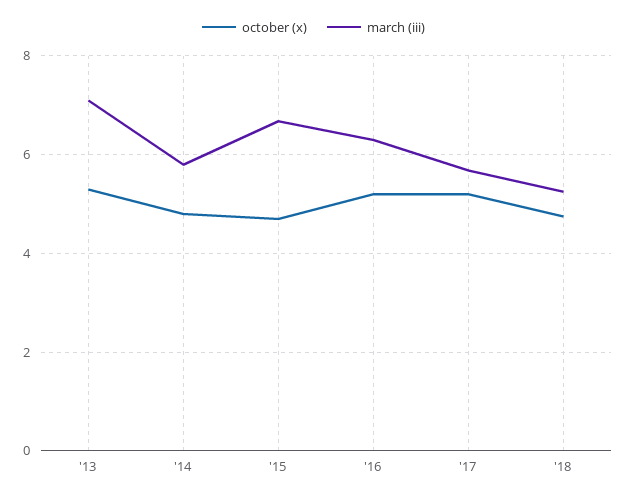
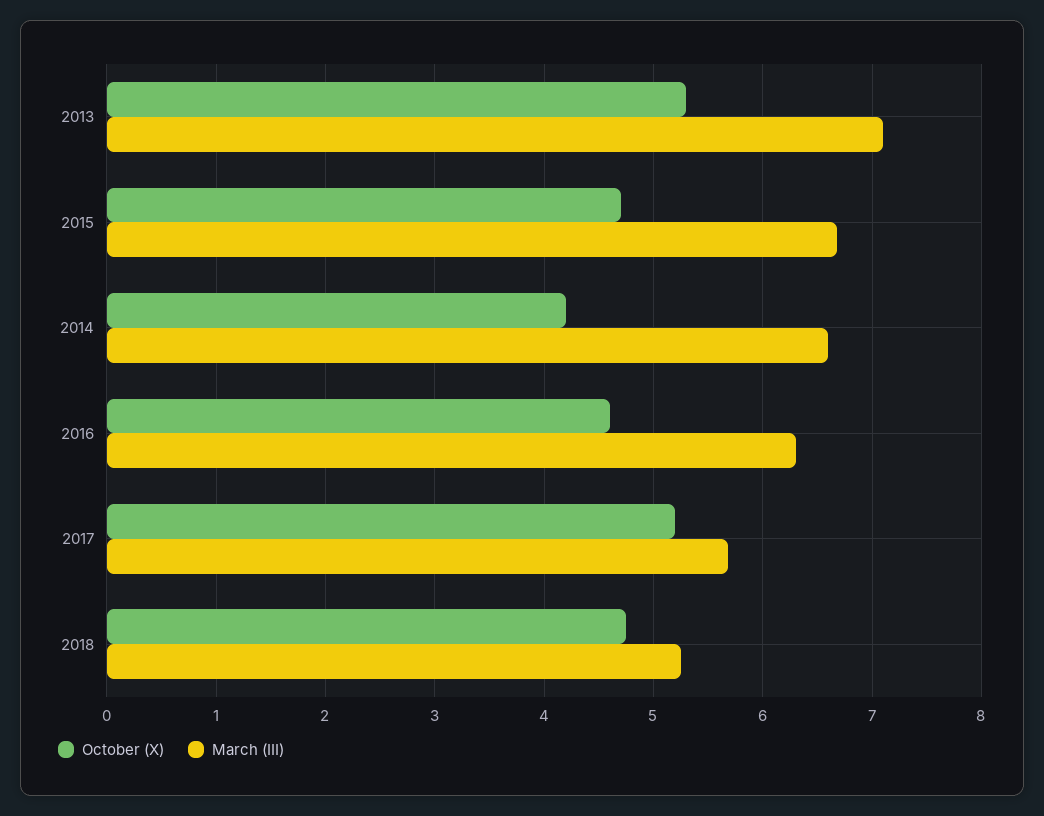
  {
    "october (x)": {
      "'13": 5.3,
-     "'14": 4.8,
+     "'14": 4.2,
      "'15": 4.7,
-     "'16": 5.2,
+     "'16": 4.6,
      "'17": 5.2,
      "'18": 4.8
    },
    "march (iii)": {
      "'13": 7.1,
-     "'14": 5.8,
+     "'14": 6.6,
      "'15": 6.7,
      "'16": 6.3,
      "'17": 5.7,
      "'18": 5.3
    }
  }

